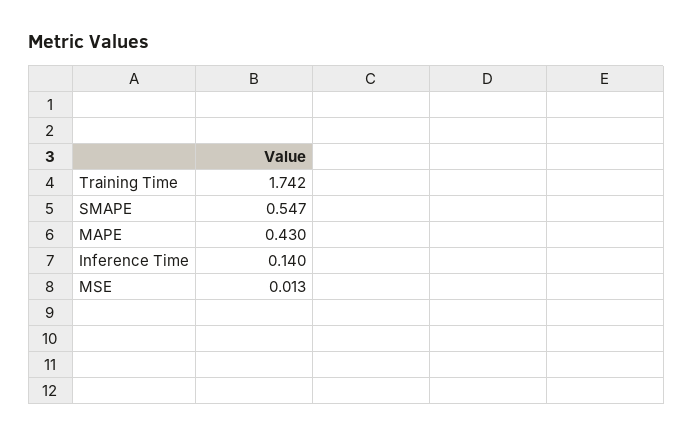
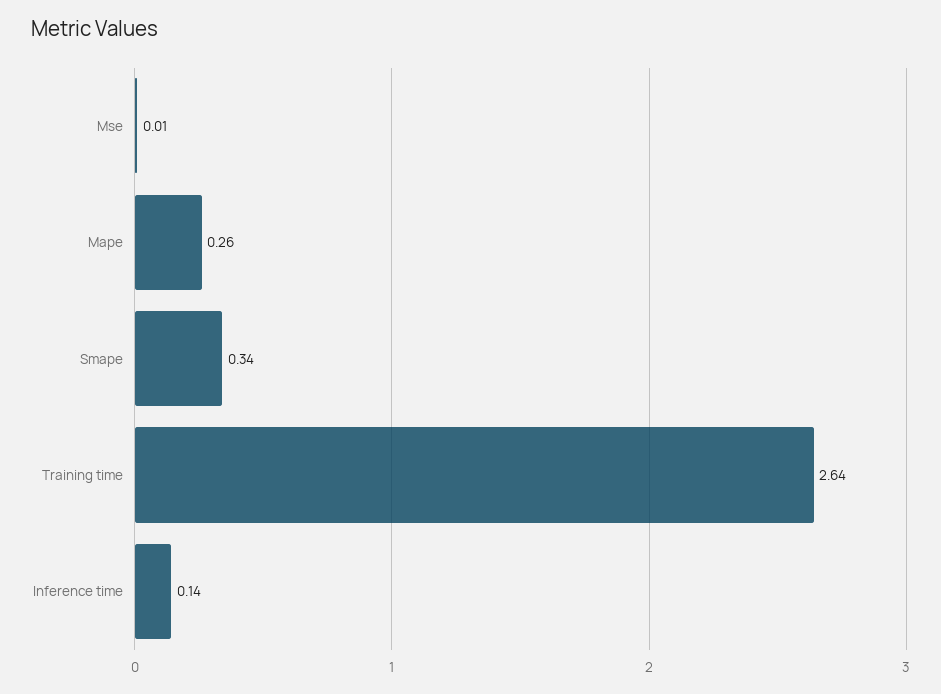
  {
-   "Training Time": 1.742,
+   "Training Time": 2.64,
-   "SMAPE": 0.547,
+   "SMAPE": 0.34,
-   "MAPE": 0.43,
+   "MAPE": 0.26,
    "Inference Time": 0.14,
    "MSE": 0.013
  }

